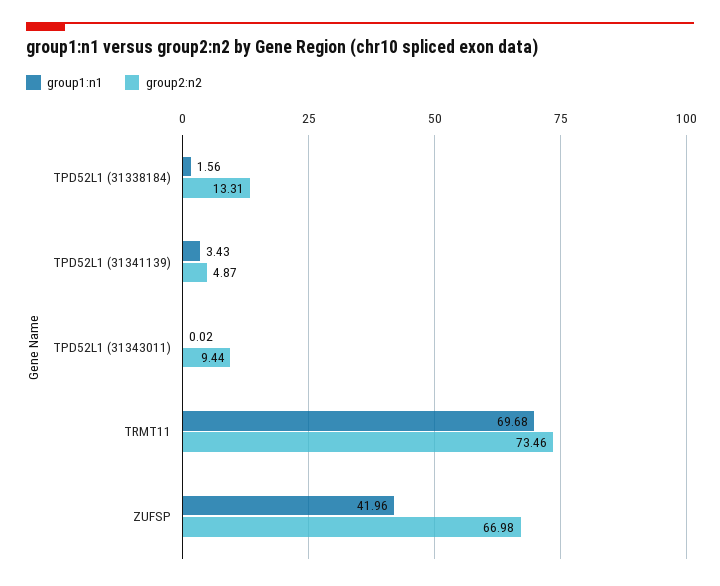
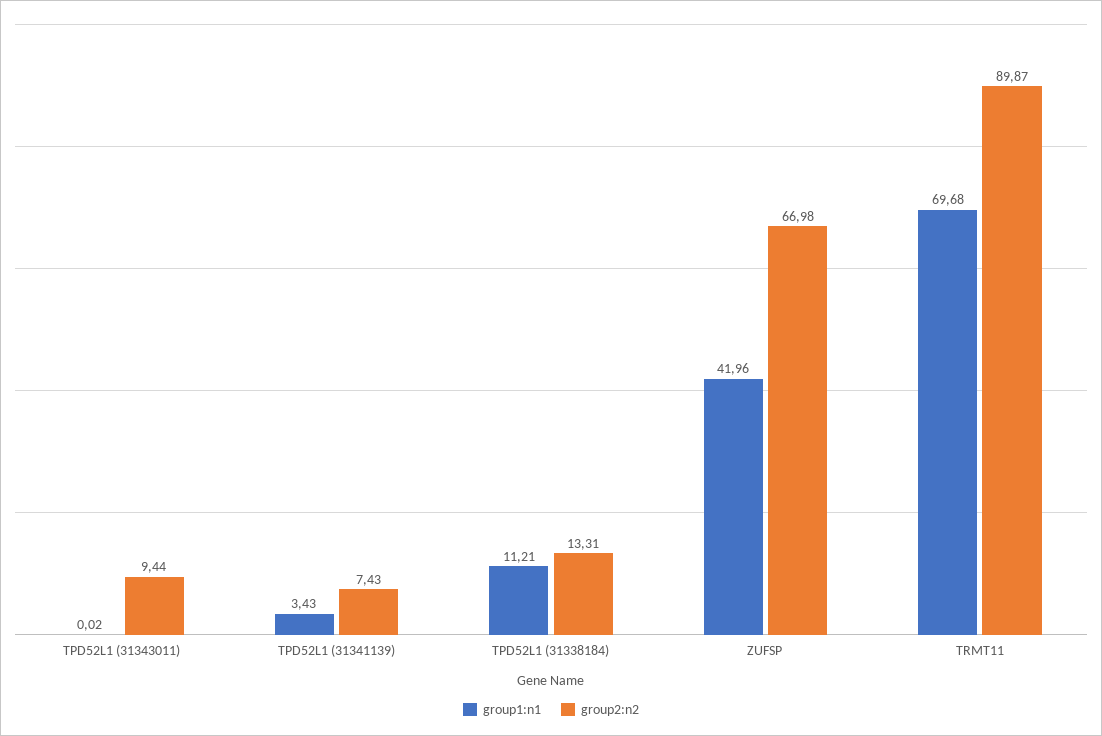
  {
    "group1:n1": {
-     "TPD52L1 (31338184)": 1.56,
+     "TPD52L1 (31338184)": 11.21,
      "TPD52L1 (31341139)": 3.43,
      "TPD52L1 (31343011)": 0.02,
      "TRMT11": 69.68,
      "ZUFSP": 41.96
    },
    "group2:n2": {
      "TPD52L1 (31338184)": 13.31,
-     "TPD52L1 (31341139)": 4.87,
+     "TPD52L1 (31341139)": 7.43,
      "TPD52L1 (31343011)": 9.44,
-     "TRMT11": 73.46,
+     "TRMT11": 89.87,
      "ZUFSP": 66.98
    }
  }

